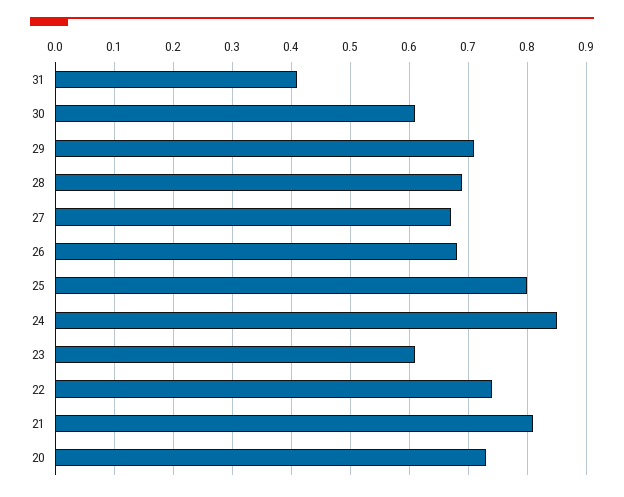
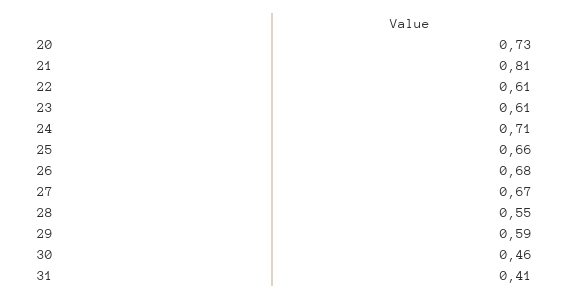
  {
    "31": 0.41,
-   "30": 0.6,
+   "30": 0.46,
-   "29": 0.7,
+   "29": 0.59,
-   "28": 0.7,
+   "28": 0.55,
    "27": 0.67,
    "26": 0.68,
-   "25": 0.8,
+   "25": 0.66,
-   "24": 0.85,
+   "24": 0.71,
    "23": 0.61,
-   "22": 0.75,
+   "22": 0.61,
    "21": 0.81,
    "20": 0.73
  }

